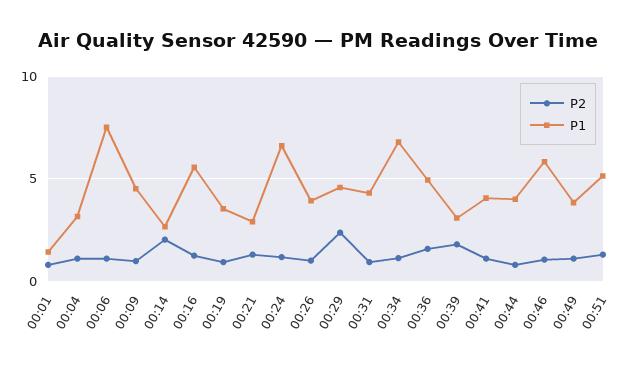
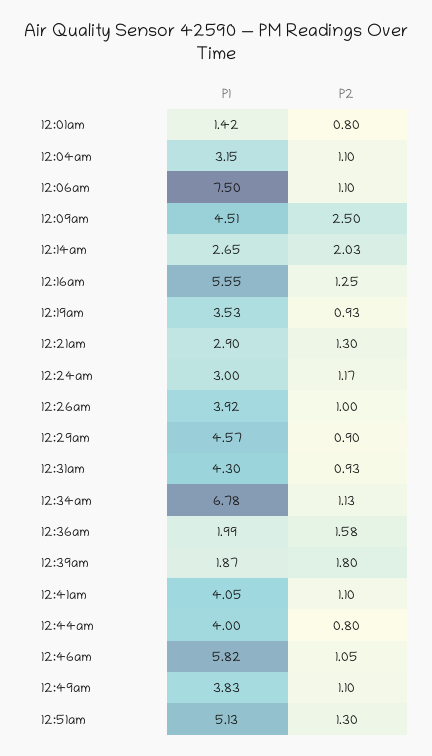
  {
    "P2": {
      "00:01": 0.8,
      "00:04": 1.1,
      "00:06": 1.1,
-     "00:09": 1,
+     "00:09": 2.5,
      "00:14": 2.03,
      "00:16": 1.25,
      "00:19": 0.93,
      "00:21": 1.3,
      "00:24": 1.17,
      "00:26": 1,
-     "00:29": 2.5,
+     "00:29": 0.9,
      "00:31": 0.93,
      "00:34": 1.13,
      "00:36": 1.58,
      "00:39": 1.8,
      "00:41": 1.1,
      "00:44": 0.8,
      "00:46": 1.05,
      "00:49": 1.1,
      "00:51": 1.3
    },
    "P1": {
      "00:01": 1.42,
      "00:04": 3.15,
      "00:06": 7.5,
      "00:09": 4.51,
      "00:14": 2.65,
      "00:16": 5.55,
      "00:19": 3.53,
      "00:21": 2.9,
-     "00:24": 6.5,
+     "00:24": 3,
      "00:26": 3.92,
      "00:29": 4.57,
      "00:31": 4.3,
      "00:34": 6.78,
-     "00:36": 5,
+     "00:36": 1.99,
-     "00:39": 3,
+     "00:39": 1.87,
      "00:41": 4.05,
      "00:44": 4,
      "00:46": 5.82,
      "00:49": 3.83,
      "00:51": 5.13
    }
  }

